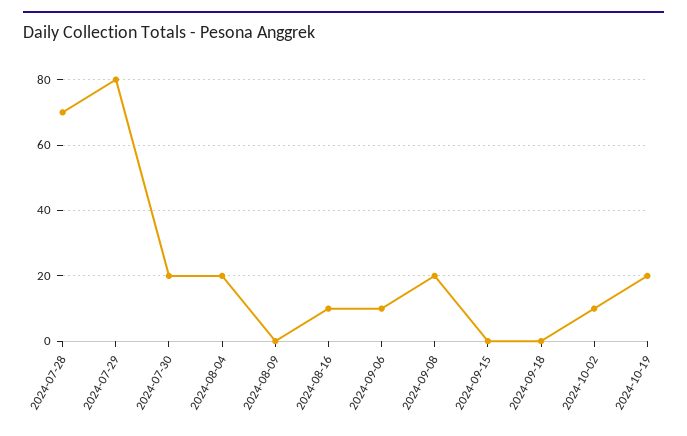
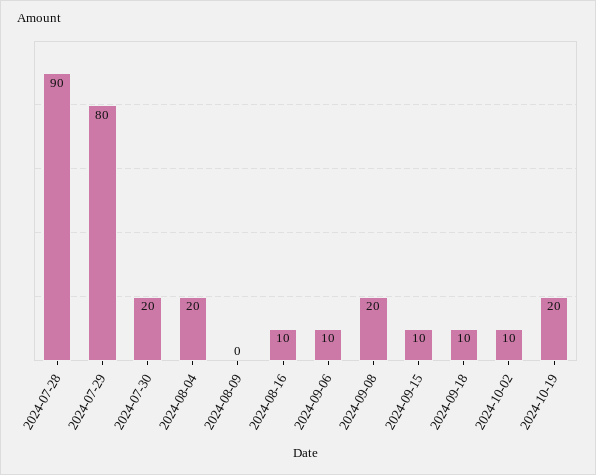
  {
-   "2024-07-28": 70,
+   "2024-07-28": 90,
    "2024-07-29": 80,
    "2024-07-30": 20,
    "2024-08-04": 20,
    "2024-08-09": 0,
    "2024-08-16": 10,
    "2024-09-06": 10,
    "2024-09-08": 20,
-   "2024-09-15": 0,
+   "2024-09-15": 10,
-   "2024-09-18": 0,
+   "2024-09-18": 10,
    "2024-10-02": 10,
    "2024-10-19": 20
  }

